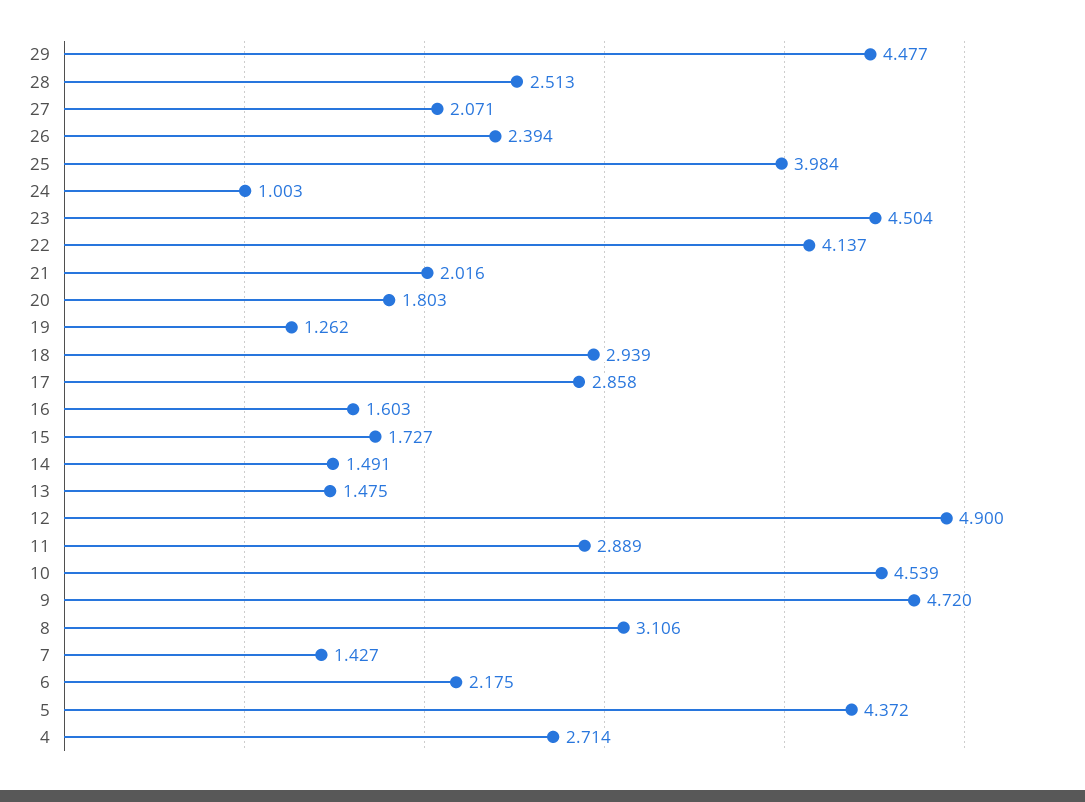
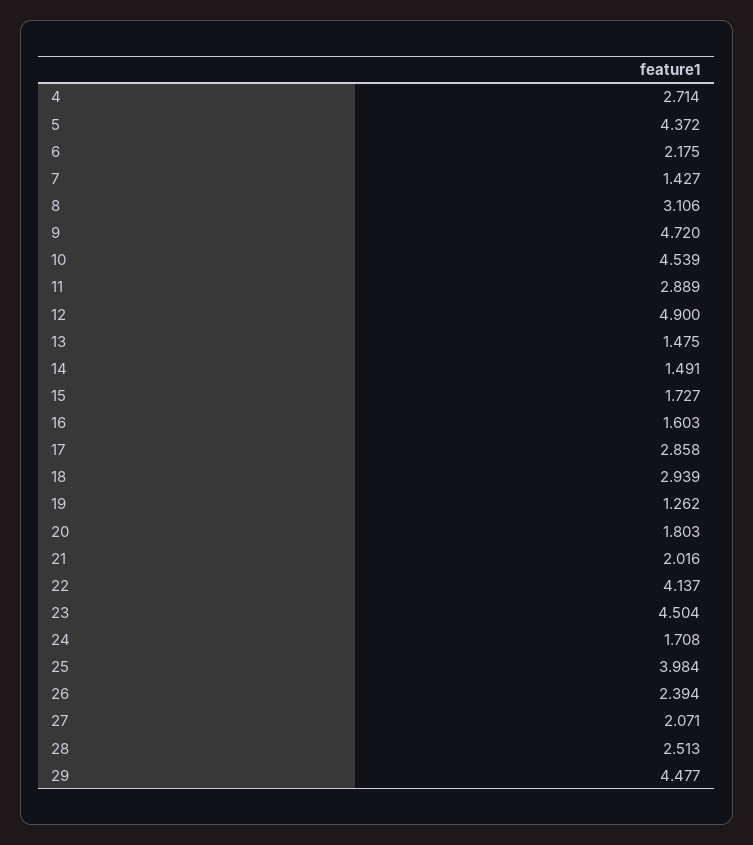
  {
    "29": 4.477,
    "28": 2.513,
    "27": 2.071,
    "26": 2.394,
    "25": 3.984,
-   "24": 1.003,
+   "24": 1.708,
    "23": 4.504,
    "22": 4.137,
    "21": 2.016,
    "20": 1.803,
    "19": 1.262,
    "18": 2.939,
    "17": 2.858,
    "16": 1.603,
    "15": 1.727,
    "14": 1.491,
    "13": 1.475,
    "12": 4.9,
    "11": 2.889,
    "10": 4.539,
    "9": 4.72,
    "8": 3.106,
    "7": 1.427,
    "6": 2.175,
    "5": 4.372,
    "4": 2.714
  }

